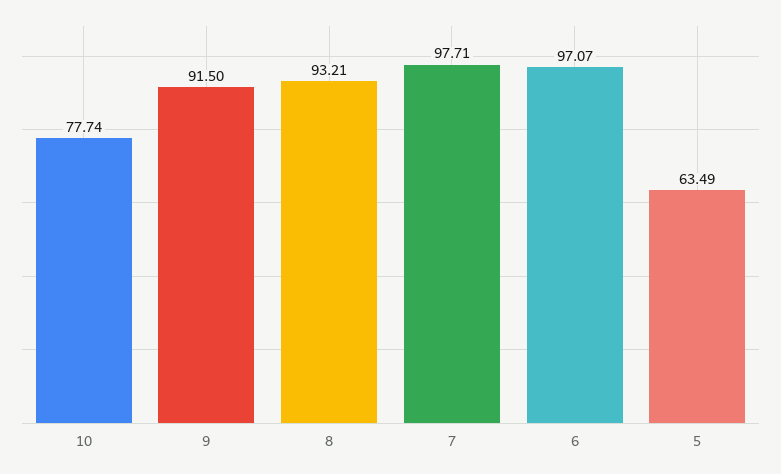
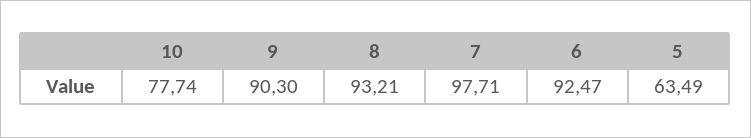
  {
    "10": 77.74,
-   "9": 91.5,
+   "9": 90.3,
    "8": 93.21,
    "7": 97.71,
-   "6": 97.07,
+   "6": 92.47,
    "5": 63.49
  }

